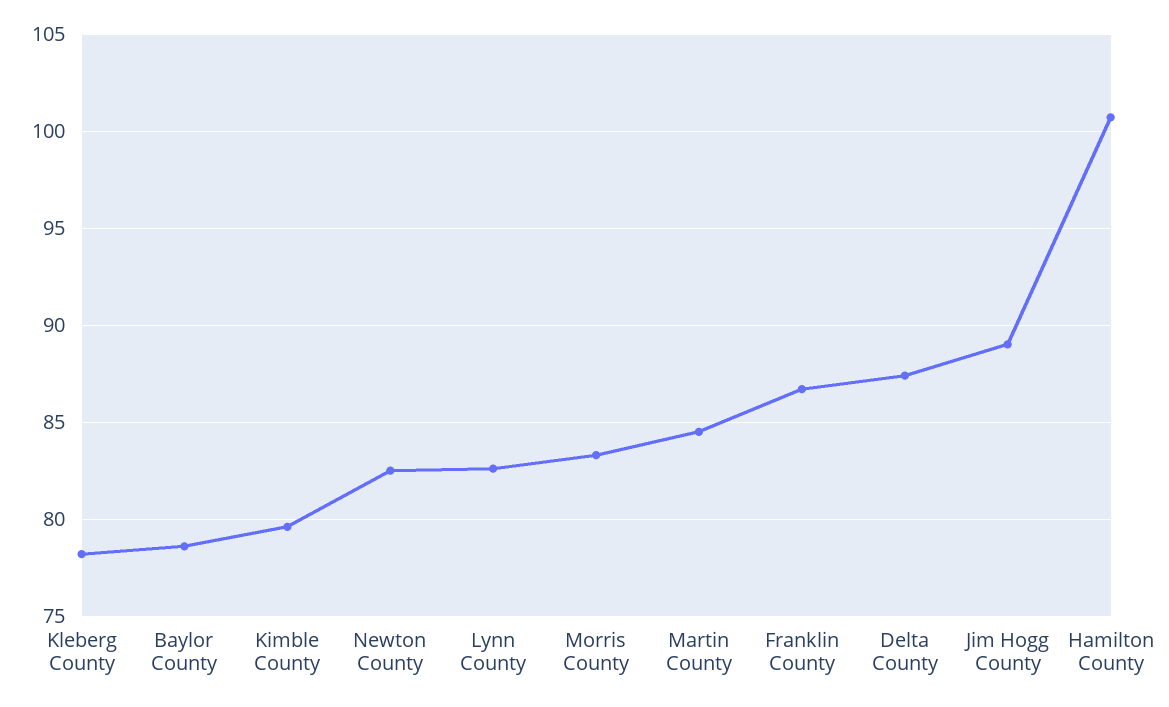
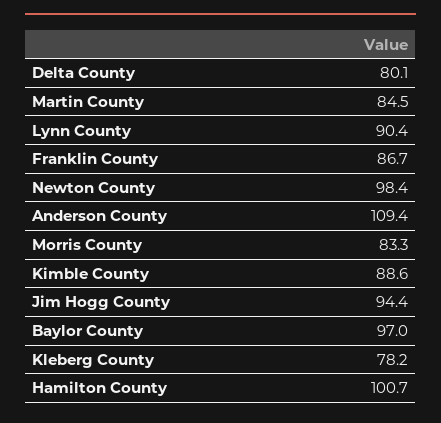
  {
    "Kleberg County": 78.2,
-   "Baylor County": 78.5,
+   "Baylor County": 97,
-   "Kimble County": 79.5,
+   "Kimble County": 88.6,
-   "Newton County": 82.5,
+   "Newton County": 98.4,
-   "Lynn County": 82.5,
+   "Lynn County": 90.4,
    "Morris County": 83.3,
    "Martin County": 84.5,
    "Franklin County": 86.7,
-   "Delta County": 87.5,
+   "Delta County": 80.1,
-   "Jim Hogg County": 89,
+   "Jim Hogg County": 94.4,
-   "Hamilton County": 100.7
+   "Hamilton County": 100.7,
+   "Anderson County": 109.4
  }

